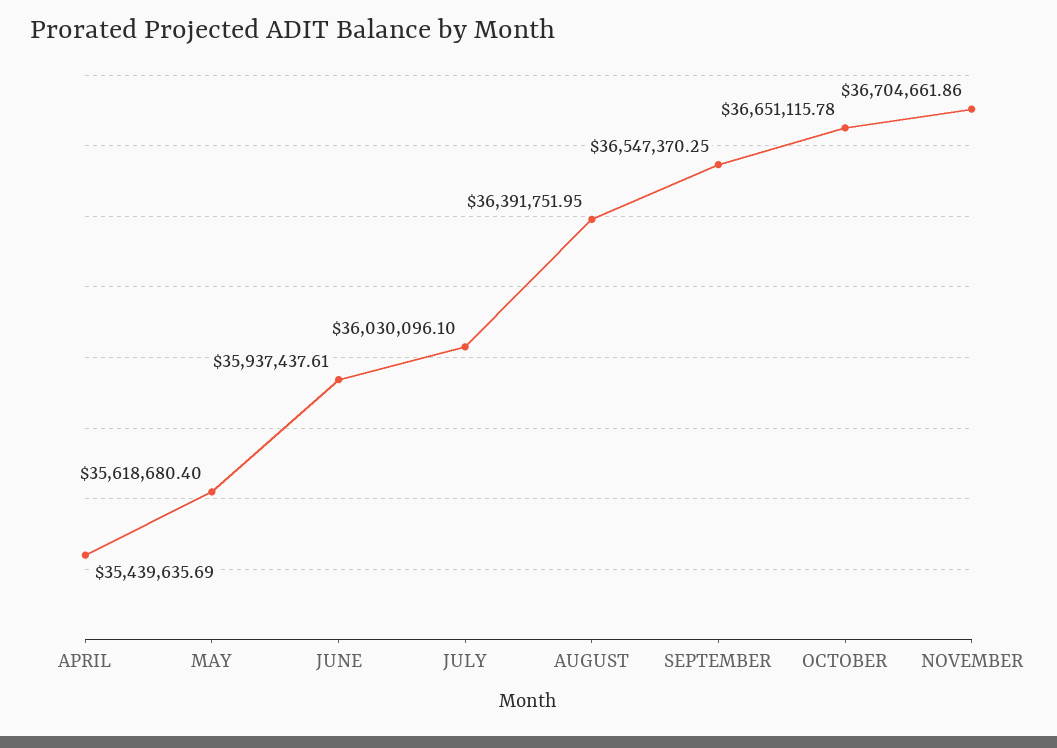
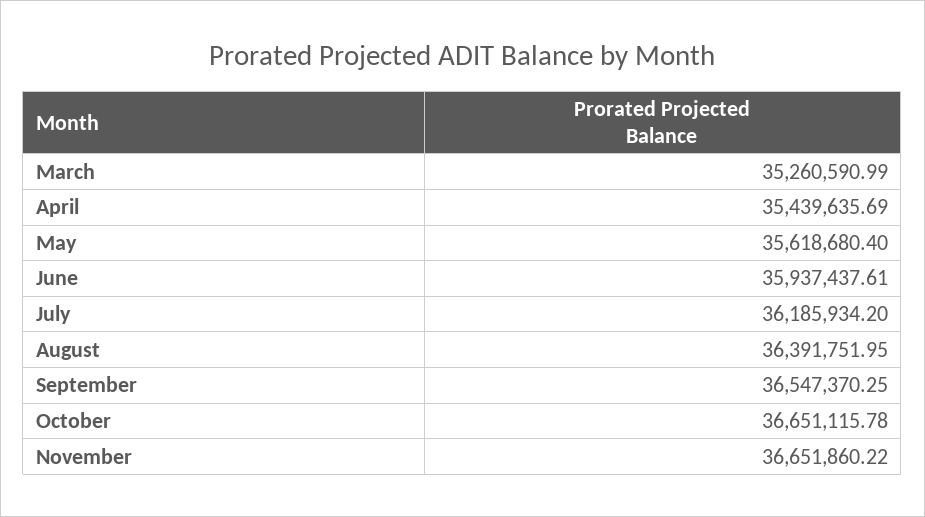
  {
    "APRIL": 35439635.69,
    "MAY": 35618680.4,
    "JUNE": 35937437.61,
-   "JULY": 36030096.1,
+   "JULY": 36185934.2,
    "AUGUST": 36391751.95,
    "SEPTEMBER": 36547370.25,
    "OCTOBER": 36651115.78,
-   "NOVEMBER": 36704661.86
+   "NOVEMBER": 36651860.22,
+   "March": 35260590.99
  }

